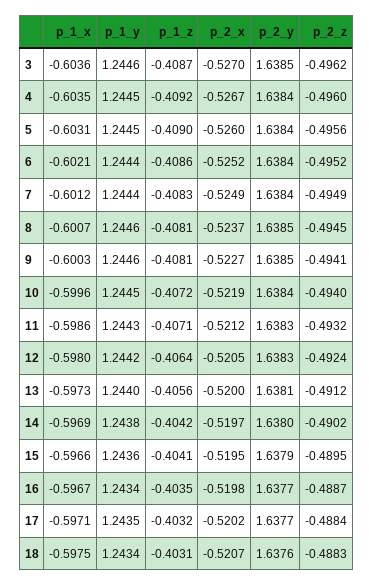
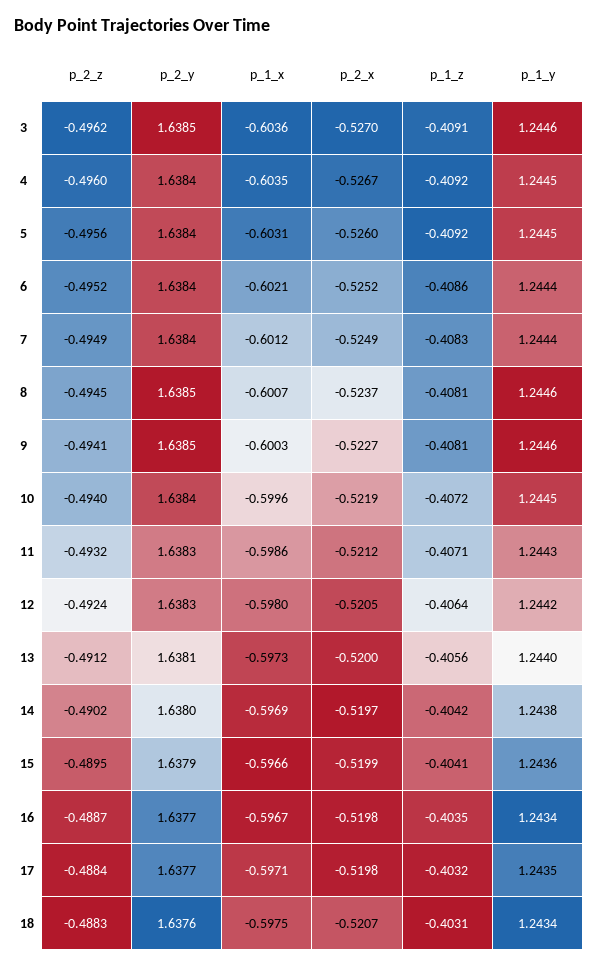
  {
    "p_1_x": {
      "3": -0.6036,
      "4": -0.6035,
      "5": -0.6031,
      "6": -0.6021,
      "7": -0.6012,
      "8": -0.6007,
      "9": -0.6003,
      "10": -0.5996,
      "11": -0.5986,
      "12": -0.598,
      "13": -0.5973,
      "14": -0.5969,
      "15": -0.5966,
      "16": -0.5967,
      "17": -0.5971,
      "18": -0.5975
    },
    "p_1_y": {
      "3": 1.2446,
      "4": 1.2445,
      "5": 1.2445,
      "6": 1.2444,
      "7": 1.2444,
      "8": 1.2446,
      "9": 1.2446,
      "10": 1.2445,
      "11": 1.2443,
      "12": 1.2442,
      "13": 1.244,
      "14": 1.2438,
      "15": 1.2436,
      "16": 1.2434,
      "17": 1.2435,
      "18": 1.2434
    },
    "p_1_z": {
-     "3": -0.4087,
+     "3": -0.4091,
      "4": -0.4092,
-     "5": -0.409,
+     "5": -0.4092,
      "6": -0.4086,
      "7": -0.4083,
      "8": -0.4081,
      "9": -0.4081,
      "10": -0.4072,
      "11": -0.4071,
      "12": -0.4064,
      "13": -0.4056,
      "14": -0.4042,
      "15": -0.4041,
      "16": -0.4035,
      "17": -0.4032,
      "18": -0.4031
    },
    "p_2_x": {
      "3": -0.527,
      "4": -0.5267,
      "5": -0.526,
      "6": -0.5252,
      "7": -0.5249,
      "8": -0.5237,
      "9": -0.5227,
      "10": -0.5219,
      "11": -0.5212,
      "12": -0.5205,
      "13": -0.52,
      "14": -0.5197,
-     "15": -0.5195,
+     "15": -0.5199,
      "16": -0.5198,
-     "17": -0.5202,
+     "17": -0.5198,
      "18": -0.5207
    },
    "p_2_y": {
      "3": 1.6385,
      "4": 1.6384,
      "5": 1.6384,
      "6": 1.6384,
      "7": 1.6384,
      "8": 1.6385,
      "9": 1.6385,
      "10": 1.6384,
      "11": 1.6383,
      "12": 1.6383,
      "13": 1.6381,
      "14": 1.638,
      "15": 1.6379,
      "16": 1.6377,
      "17": 1.6377,
      "18": 1.6376
    },
    "p_2_z": {
      "3": -0.4962,
      "4": -0.496,
      "5": -0.4956,
      "6": -0.4952,
      "7": -0.4949,
      "8": -0.4945,
      "9": -0.4941,
      "10": -0.494,
      "11": -0.4932,
      "12": -0.4924,
      "13": -0.4912,
      "14": -0.4902,
      "15": -0.4895,
      "16": -0.4887,
      "17": -0.4884,
      "18": -0.4883
    }
  }

